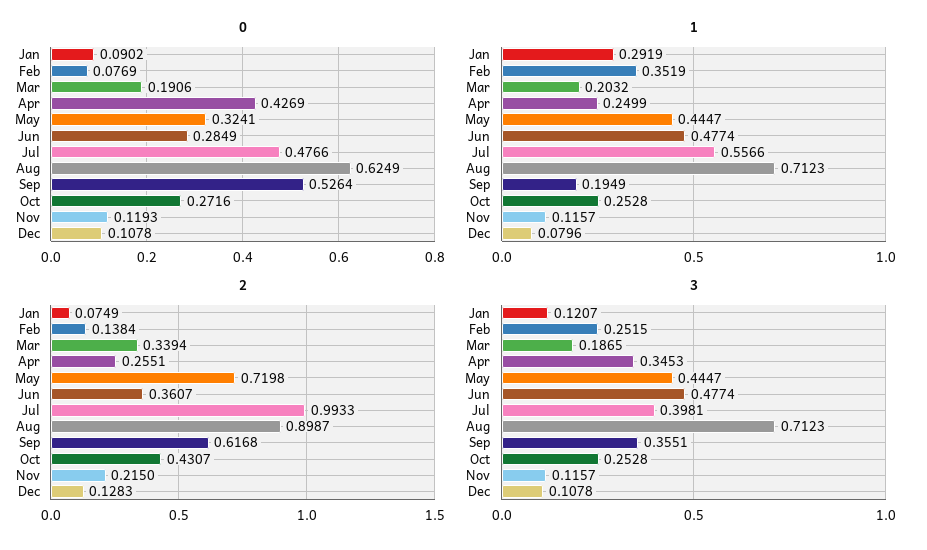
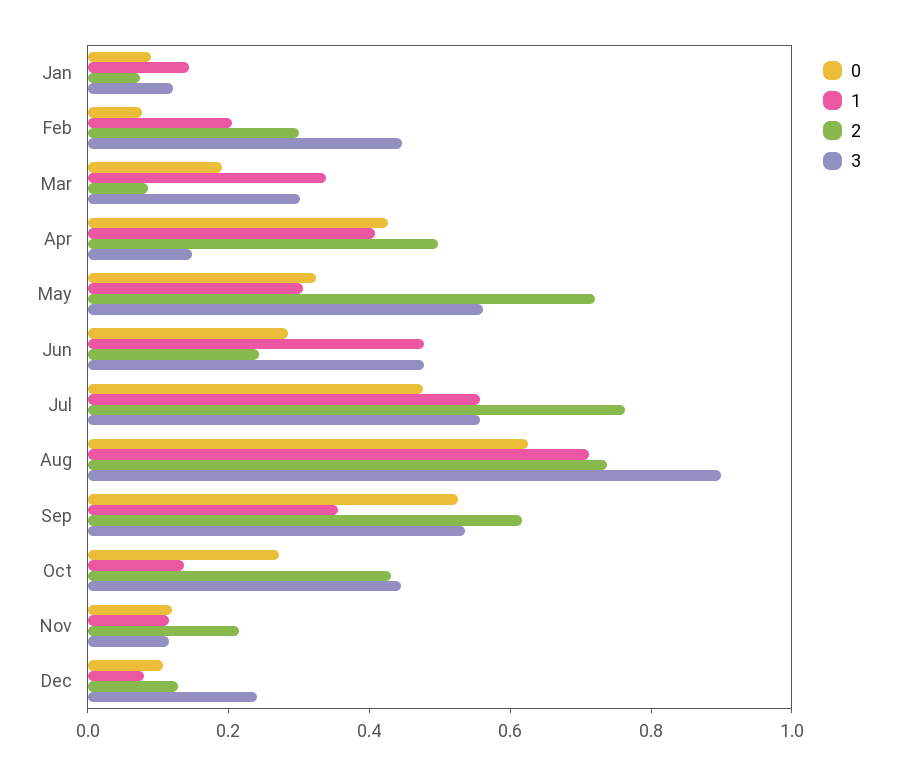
  {
    "0": {
      "Jan": 0.0902,
      "Feb": 0.0769,
      "Mar": 0.1906,
      "Apr": 0.4269,
      "May": 0.3241,
      "Jun": 0.2849,
      "Jul": 0.4766,
      "Aug": 0.6249,
      "Sep": 0.5264,
      "Oct": 0.2716,
      "Nov": 0.1193,
      "Dec": 0.1078
    },
    "1": {
-     "Jan": 0.2919,
+     "Jan": 0.15,
-     "Feb": 0.3519,
+     "Feb": 0.2,
-     "Mar": 0.2032,
+     "Mar": 0.35,
-     "Apr": 0.2499,
+     "Apr": 0.4,
-     "May": 0.4447,
+     "May": 0.3,
      "Jun": 0.4774,
      "Jul": 0.5566,
      "Aug": 0.7123,
-     "Sep": 0.1949,
+     "Sep": 0.35,
-     "Oct": 0.2528,
+     "Oct": 0.15,
      "Nov": 0.1157,
      "Dec": 0.0796
    },
    "2": {
      "Jan": 0.0749,
-     "Feb": 0.1384,
+     "Feb": 0.3,
-     "Mar": 0.3394,
+     "Mar": 0.1,
-     "Apr": 0.2551,
+     "Apr": 0.5,
      "May": 0.7198,
-     "Jun": 0.3607,
+     "Jun": 0.25,
-     "Jul": 0.9933,
+     "Jul": 0.75,
-     "Aug": 0.8987,
+     "Aug": 0.75,
      "Sep": 0.6168,
      "Oct": 0.4307,
      "Nov": 0.215,
      "Dec": 0.1283
    },
    "3": {
      "Jan": 0.1207,
-     "Feb": 0.2515,
+     "Feb": 0.45,
-     "Mar": 0.1865,
+     "Mar": 0.3,
-     "Apr": 0.3453,
+     "Apr": 0.15,
-     "May": 0.4447,
+     "May": 0.55,
      "Jun": 0.4774,
-     "Jul": 0.3981,
+     "Jul": 0.55,
-     "Aug": 0.7123,
+     "Aug": 0.9,
-     "Sep": 0.3551,
+     "Sep": 0.55,
-     "Oct": 0.2528,
+     "Oct": 0.45,
      "Nov": 0.1157,
-     "Dec": 0.1078
+     "Dec": 0.25
    }
  }

